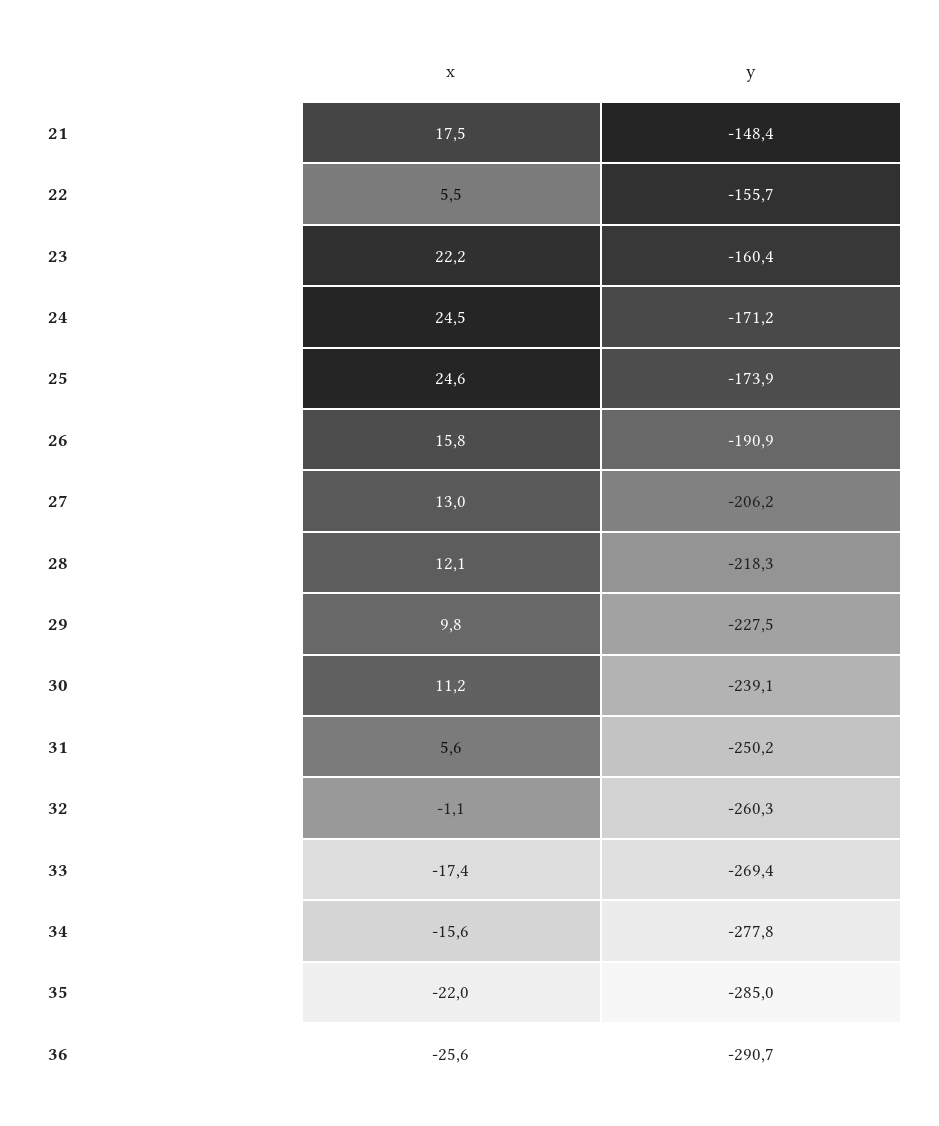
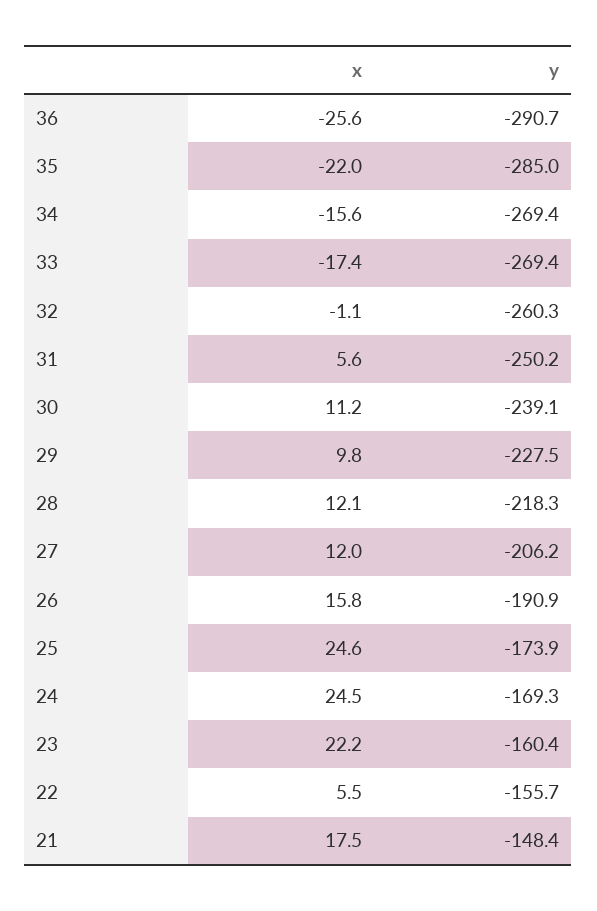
  {
    "x": {
      "21": 17.5,
      "22": 5.5,
      "23": 22.2,
      "24": 24.5,
      "25": 24.6,
      "26": 15.8,
-     "27": 13,
+     "27": 12,
      "28": 12.1,
      "29": 9.8,
      "30": 11.2,
      "31": 5.6,
      "32": -1.1,
      "33": -17.4,
      "34": -15.6,
      "35": -22,
      "36": -25.6
    },
    "y": {
      "21": -148.4,
      "22": -155.7,
      "23": -160.4,
-     "24": -171.2,
+     "24": -169.3,
      "25": -173.9,
      "26": -190.9,
      "27": -206.2,
      "28": -218.3,
      "29": -227.5,
      "30": -239.1,
      "31": -250.2,
      "32": -260.3,
      "33": -269.4,
-     "34": -277.8,
+     "34": -269.4,
      "35": -285,
      "36": -290.7
    }
  }

